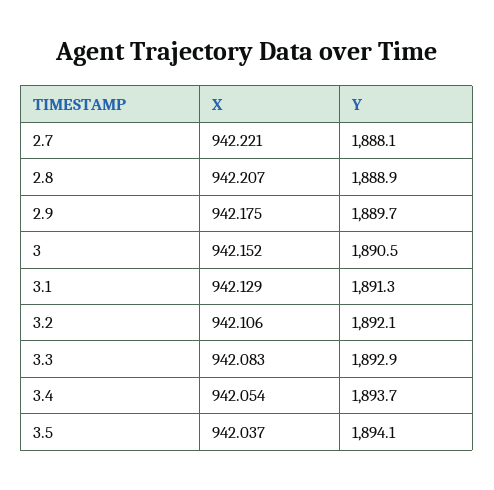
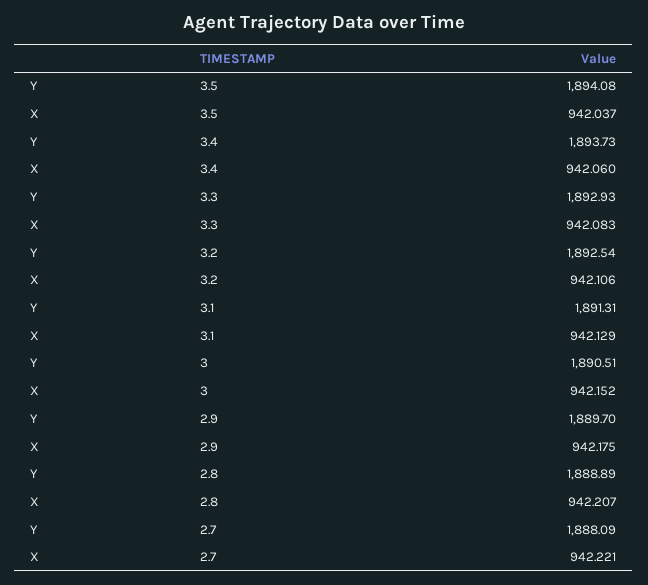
  {
    "X": {
      "2.7": 942.221,
      "2.8": 942.207,
      "2.9": 942.175,
      "3": 942.152,
      "3.1": 942.129,
      "3.2": 942.106,
      "3.3": 942.083,
-     "3.4": 942.054,
+     "3.4": 942.06,
      "3.5": 942.037
    },
    "Y": {
      "2.7": 1888.09,
      "2.8": 1888.89,
      "2.9": 1889.7,
      "3": 1890.51,
      "3.1": 1891.31,
-     "3.2": 1892.1,
+     "3.2": 1892.54,
      "3.3": 1892.93,
      "3.4": 1893.73,
      "3.5": 1894.08
    }
  }

